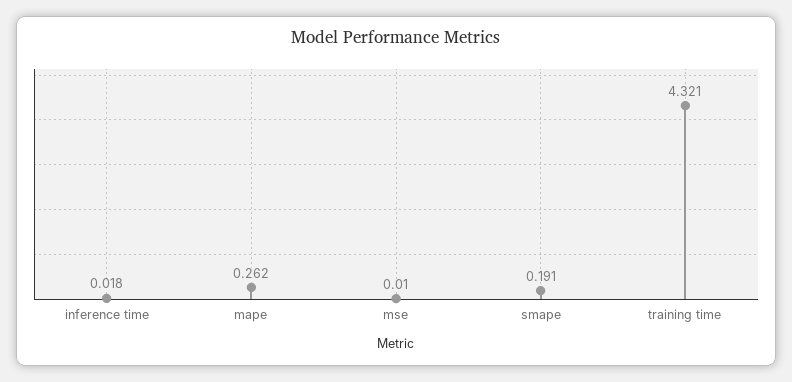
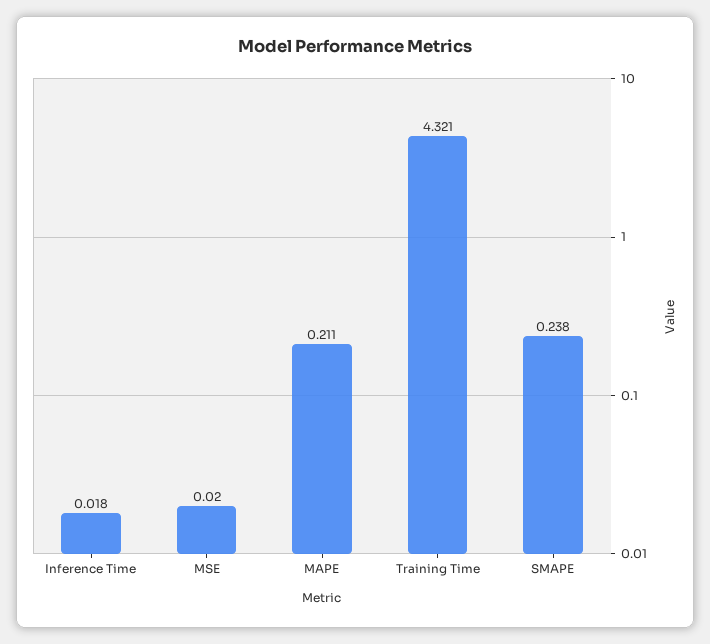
  {
    "inference time": 0.018,
-   "mape": 0.262,
+   "mape": 0.211,
-   "mse": 0.01,
+   "mse": 0.02,
-   "smape": 0.191,
+   "smape": 0.238,
    "training time": 4.321
  }

